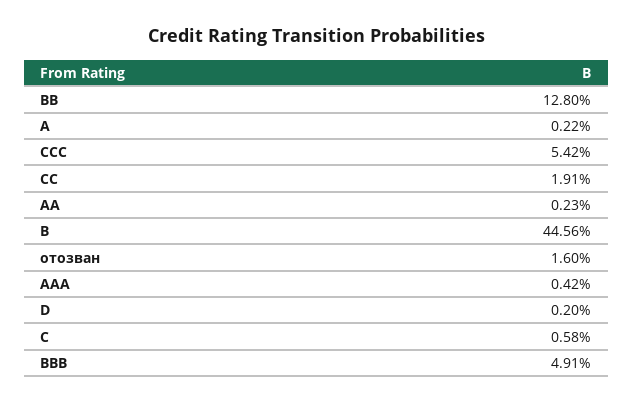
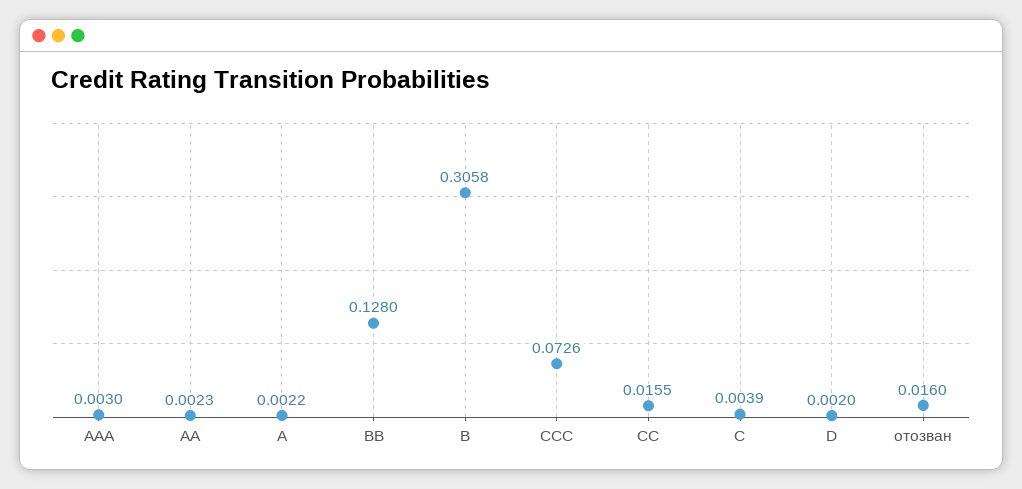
  {
    "BB": 0.128,
    "A": 0.0022,
-   "CCC": 0.0542,
+   "CCC": 0.0726,
-   "CC": 0.0191,
+   "CC": 0.0155,
    "AA": 0.0023,
-   "B": 0.4456,
+   "B": 0.3058,
    "отозван": 0.016,
-   "AAA": 0.0042,
+   "AAA": 0.003,
    "D": 0.002,
-   "C": 0.0058,
+   "C": 0.0039
-   "BBB": 0.0491
  }

